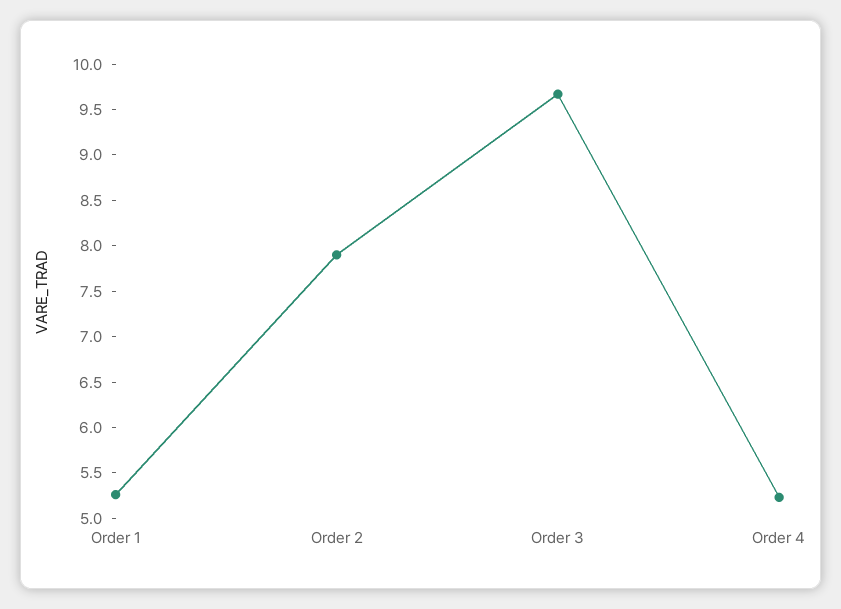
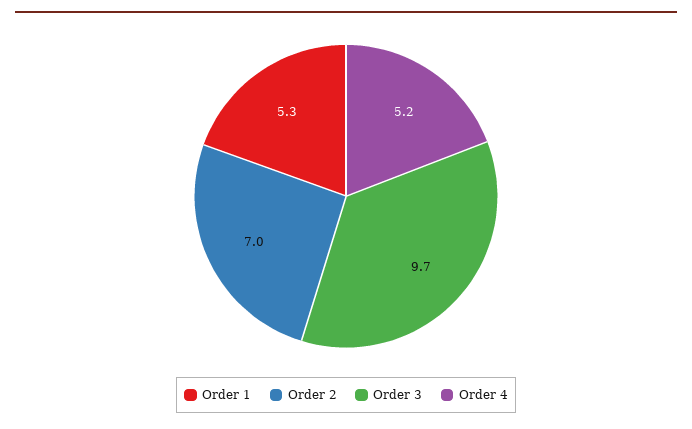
  {
    "Order 1": 5.3,
-   "Order 2": 7.9,
+   "Order 2": 7,
    "Order 3": 9.7,
    "Order 4": 5.2
  }

